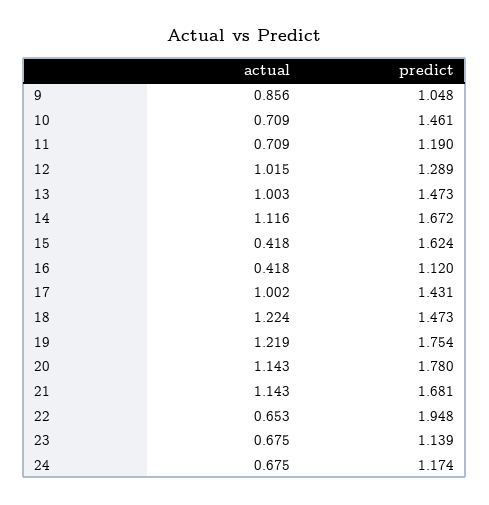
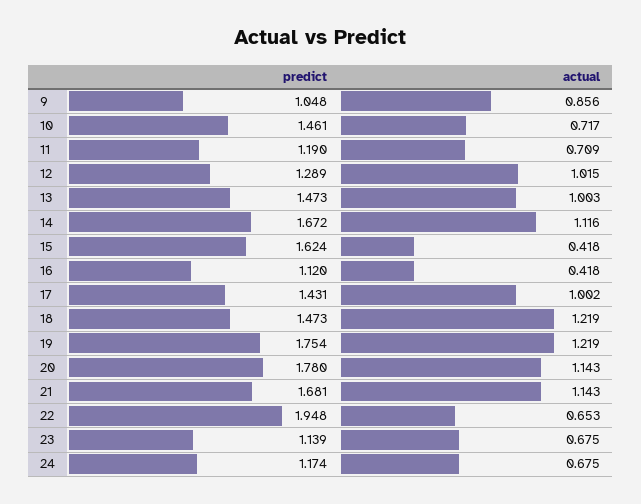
  {
    "actual": {
      "9": 0.856,
-     "10": 0.709,
+     "10": 0.717,
      "11": 0.709,
      "12": 1.015,
      "13": 1.003,
      "14": 1.116,
      "15": 0.418,
      "16": 0.418,
      "17": 1.002,
-     "18": 1.224,
+     "18": 1.219,
      "19": 1.219,
      "20": 1.143,
      "21": 1.143,
      "22": 0.653,
      "23": 0.675,
      "24": 0.675
    },
    "predict": {
      "9": 1.048,
      "10": 1.461,
      "11": 1.19,
      "12": 1.289,
      "13": 1.473,
      "14": 1.672,
      "15": 1.624,
      "16": 1.12,
      "17": 1.431,
      "18": 1.473,
      "19": 1.754,
      "20": 1.78,
      "21": 1.681,
      "22": 1.948,
      "23": 1.139,
      "24": 1.174
    }
  }

